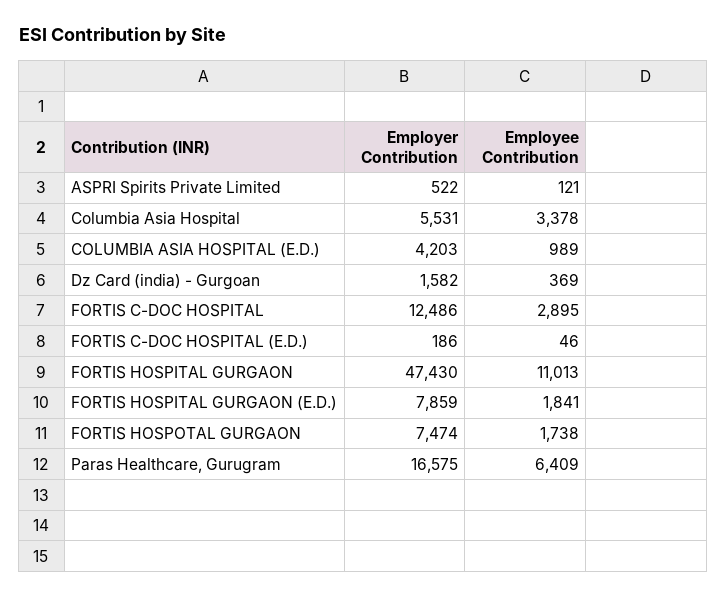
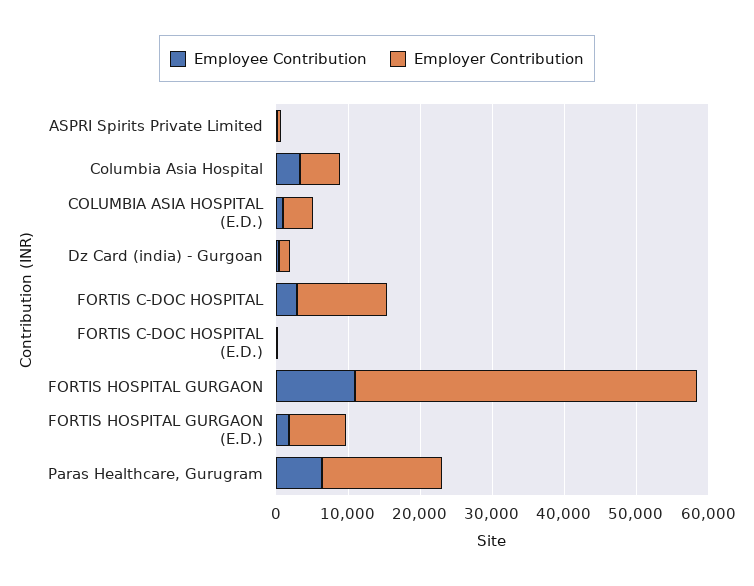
  {
    "Employer Contribution": {
      "ASPRI Spirits Private Limited": 522,
      "Columbia Asia Hospital": 5531,
      "COLUMBIA ASIA HOSPITAL (E.D.)": 4203,
      "Dz Card (india) - Gurgoan": 1582,
      "FORTIS C-DOC HOSPITAL": 12486,
      "FORTIS C-DOC HOSPITAL (E.D.)": 186,
      "FORTIS HOSPITAL GURGAON": 47430,
      "FORTIS HOSPITAL GURGAON (E.D.)": 7859,
-     "FORTIS HOSPOTAL GURGAON": 7474,
      "Paras Healthcare, Gurugram": 16575
    },
    "Employee Contribution": {
      "ASPRI Spirits Private Limited": 121,
      "Columbia Asia Hospital": 3378,
      "COLUMBIA ASIA HOSPITAL (E.D.)": 989,
      "Dz Card (india) - Gurgoan": 369,
      "FORTIS C-DOC HOSPITAL": 2895,
      "FORTIS C-DOC HOSPITAL (E.D.)": 46,
      "FORTIS HOSPITAL GURGAON": 11013,
      "FORTIS HOSPITAL GURGAON (E.D.)": 1841,
-     "FORTIS HOSPOTAL GURGAON": 1738,
      "Paras Healthcare, Gurugram": 6409
    }
  }

